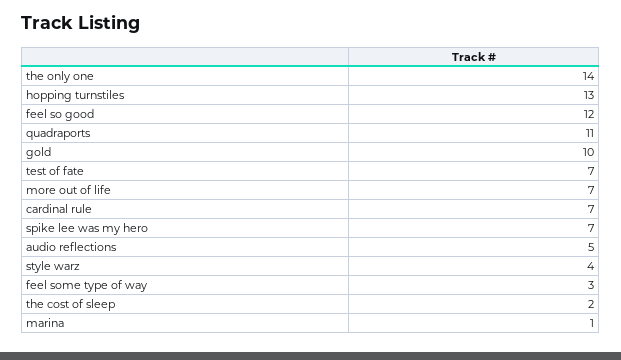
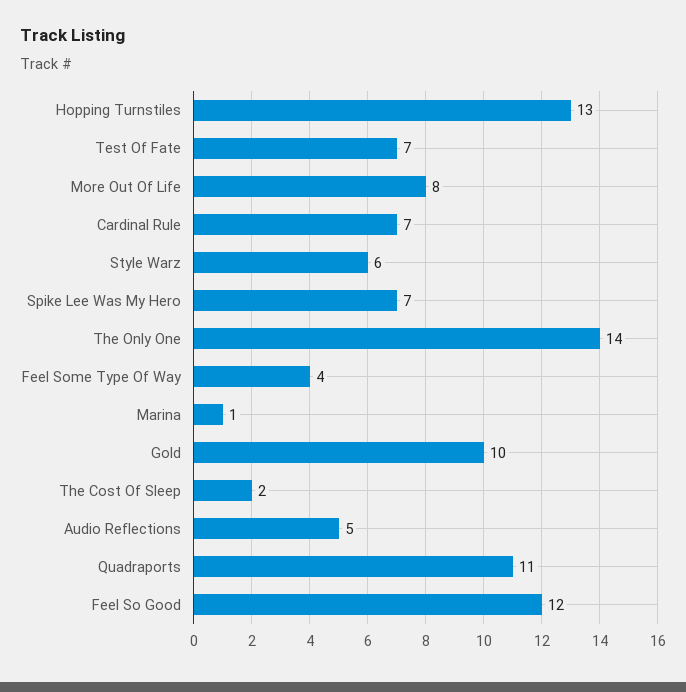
  {
    "the only one": 14,
    "hopping turnstiles": 13,
    "feel so good": 12,
    "quadraports": 11,
    "gold": 10,
    "test of fate": 7,
-   "more out of life": 7,
+   "more out of life": 8,
    "cardinal rule": 7,
    "spike lee was my hero": 7,
    "audio reflections": 5,
-   "style warz": 4,
+   "style warz": 6,
-   "feel some type of way": 3,
+   "feel some type of way": 4,
    "the cost of sleep": 2,
    "marina": 1
  }

